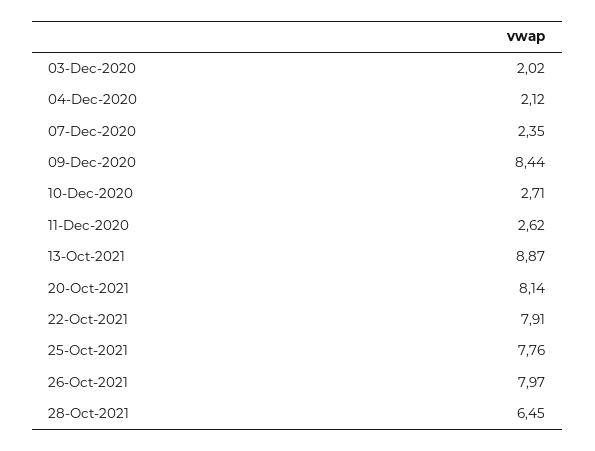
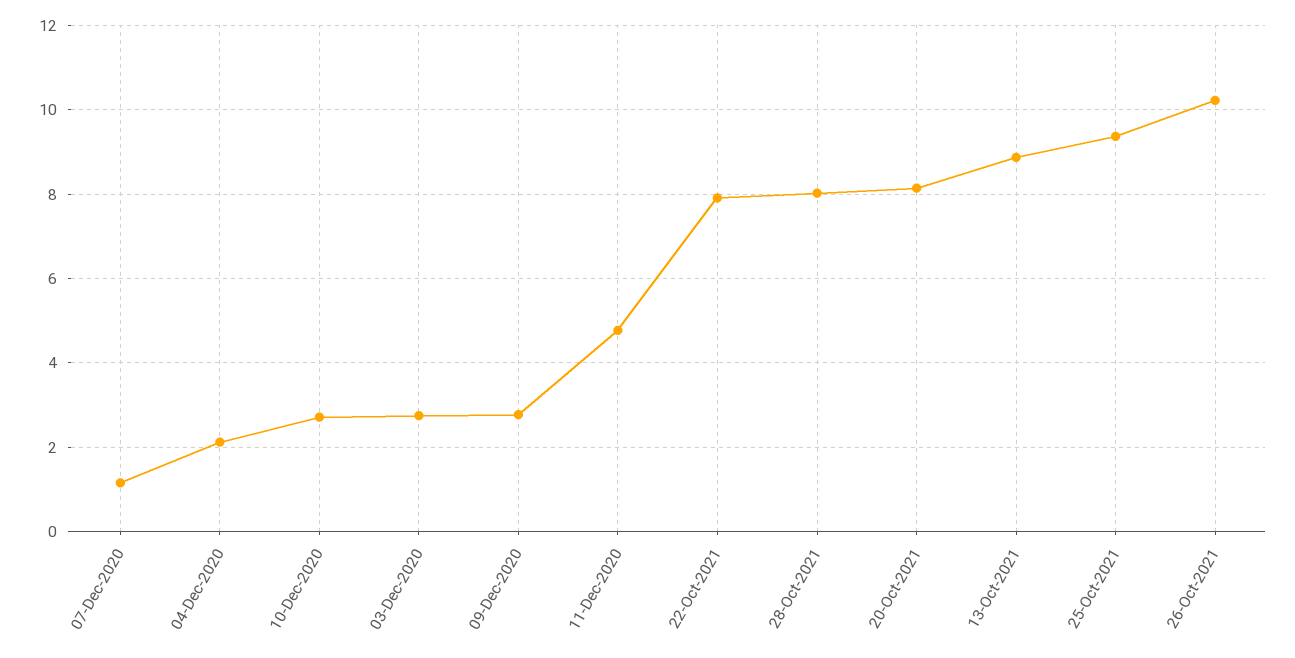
  {
-   "03-Dec-2020": 2.02,
+   "03-Dec-2020": 2.8,
    "04-Dec-2020": 2.12,
-   "07-Dec-2020": 2.35,
+   "07-Dec-2020": 1.2,
-   "09-Dec-2020": 8.44,
+   "09-Dec-2020": 2.8,
    "10-Dec-2020": 2.71,
-   "11-Dec-2020": 2.62,
+   "11-Dec-2020": 4.8,
    "13-Oct-2021": 8.87,
    "20-Oct-2021": 8.14,
    "22-Oct-2021": 7.91,
-   "25-Oct-2021": 7.76,
+   "25-Oct-2021": 9.4,
-   "26-Oct-2021": 7.97,
+   "26-Oct-2021": 10.2,
-   "28-Oct-2021": 6.45
+   "28-Oct-2021": 8
  }

